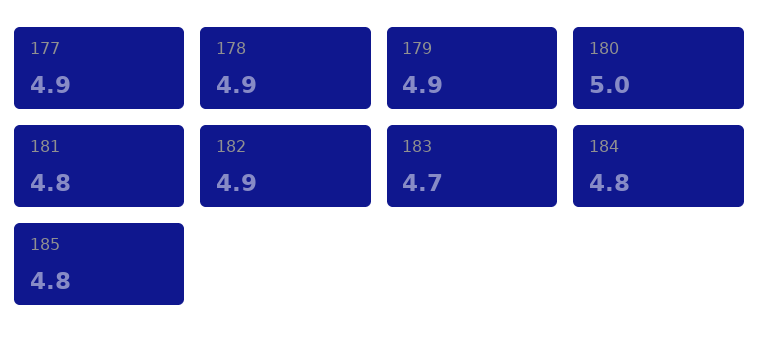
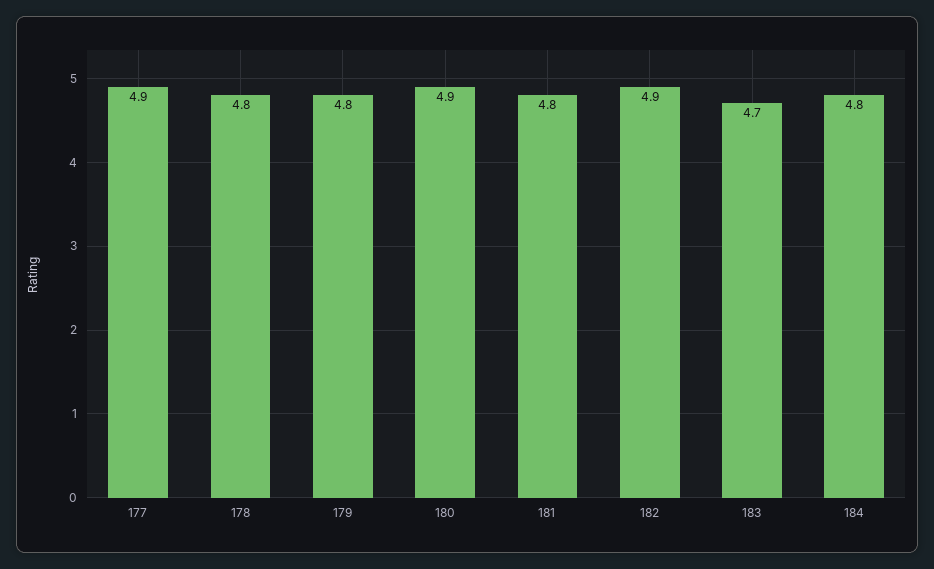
  {
    "177": 4.9,
-   "178": 4.9,
+   "178": 4.8,
-   "179": 4.9,
+   "179": 4.8,
-   "180": 5,
+   "180": 4.9,
    "181": 4.8,
    "182": 4.9,
    "183": 4.7,
-   "184": 4.8,
+   "184": 4.8
-   "185": 4.8
  }

